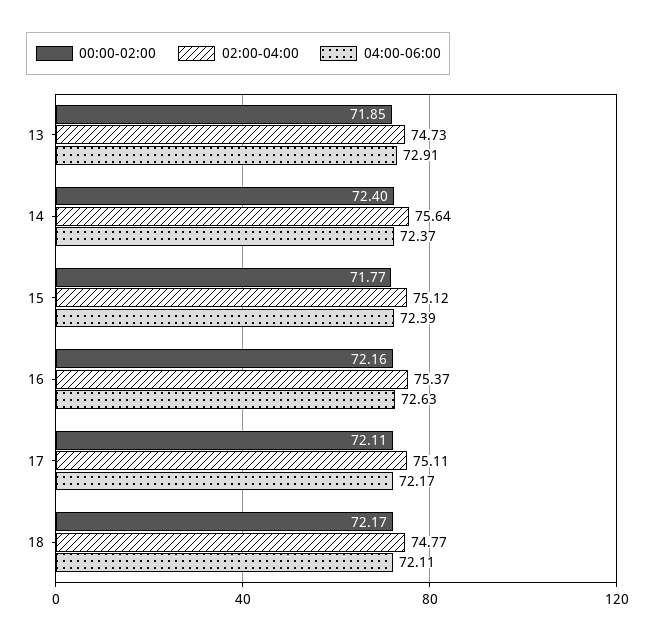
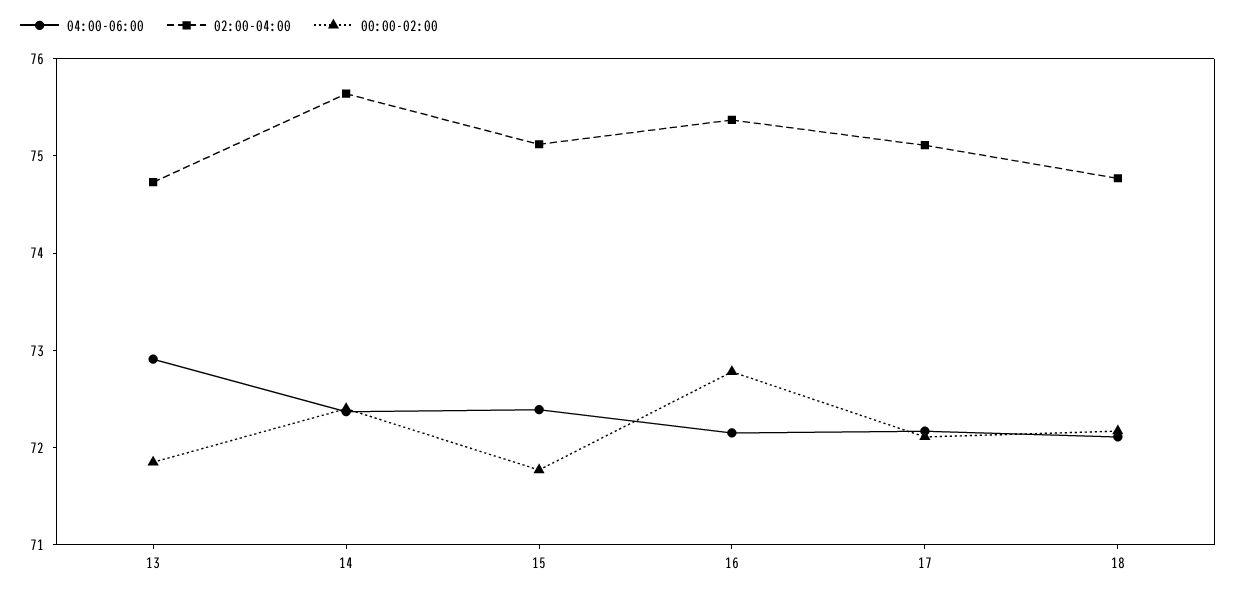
  {
    "00:00-02:00": {
      "13": 71.85,
      "14": 72.4,
      "15": 71.77,
-     "16": 72.16,
+     "16": 72.8,
      "17": 72.11,
      "18": 72.17
    },
    "02:00-04:00": {
      "13": 74.73,
      "14": 75.64,
      "15": 75.12,
      "16": 75.37,
      "17": 75.11,
      "18": 74.77
    },
    "04:00-06:00": {
      "13": 72.91,
      "14": 72.37,
      "15": 72.39,
-     "16": 72.63,
+     "16": 72.2,
      "17": 72.17,
      "18": 72.11
    }
  }

